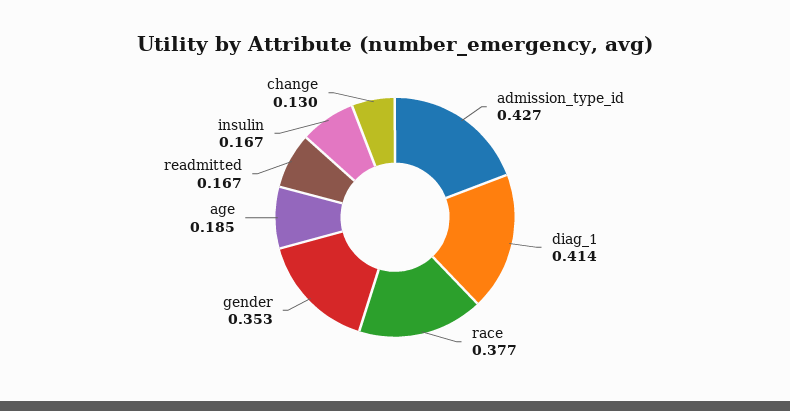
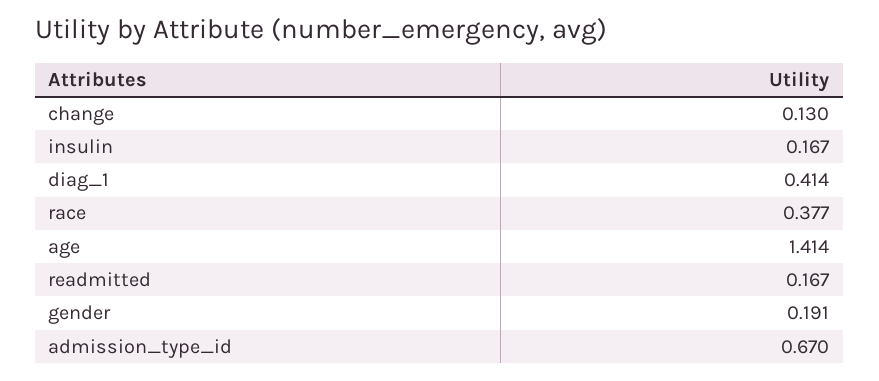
  {
-   "admission_type_id": 0.427,
+   "admission_type_id": 0.67,
    "diag_1": 0.414,
    "race": 0.377,
-   "gender": 0.353,
+   "gender": 0.191,
-   "age": 0.185,
+   "age": 1.414,
    "readmitted": 0.167,
    "insulin": 0.167,
    "change": 0.13
  }

